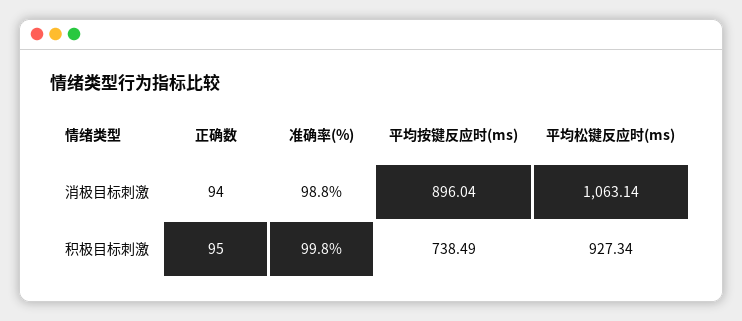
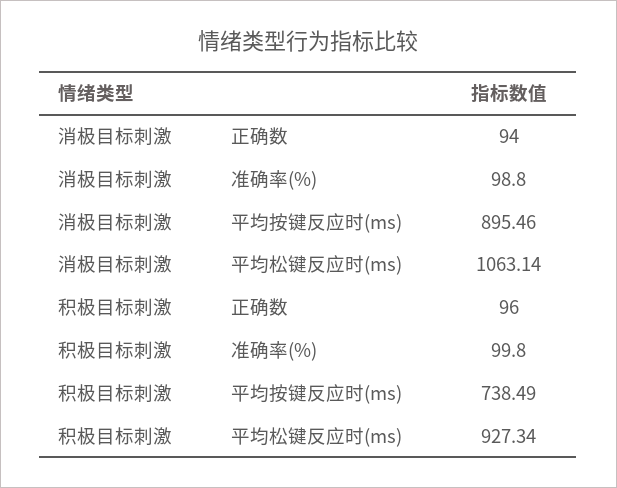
  {
    "正确数": {
      "消极目标刺激": 94,
-     "积极目标刺激": 95
+     "积极目标刺激": 96
    },
    "准确率(%)": {
      "消极目标刺激": 98.8,
      "积极目标刺激": 99.8
    },
    "平均按键反应时(ms)": {
-     "消极目标刺激": 896.04,
+     "消极目标刺激": 895.46,
      "积极目标刺激": 738.49
    },
    "平均松键反应时(ms)": {
      "消极目标刺激": 1063.14,
      "积极目标刺激": 927.34
    }
  }

